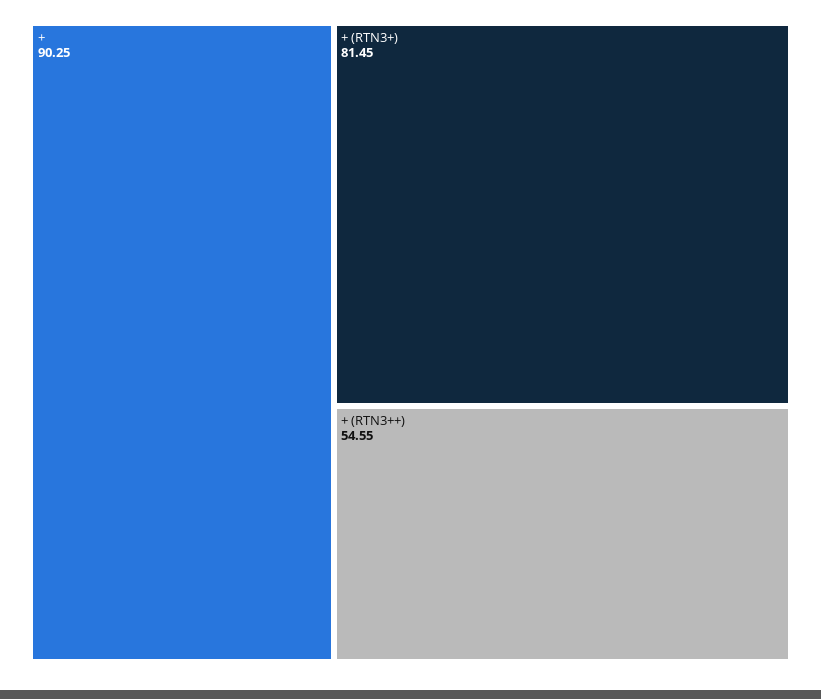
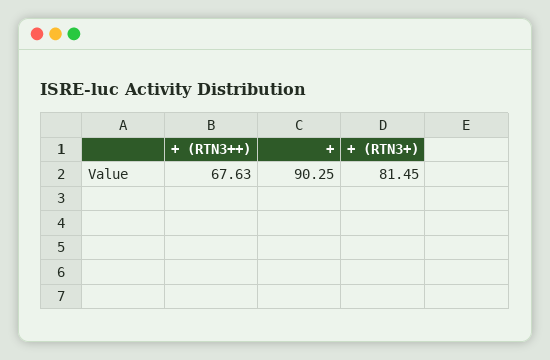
  {
    "+": 90.25,
    "+ (RTN3+)": 81.45,
-   "+ (RTN3++)": 54.55
+   "+ (RTN3++)": 67.63
  }

